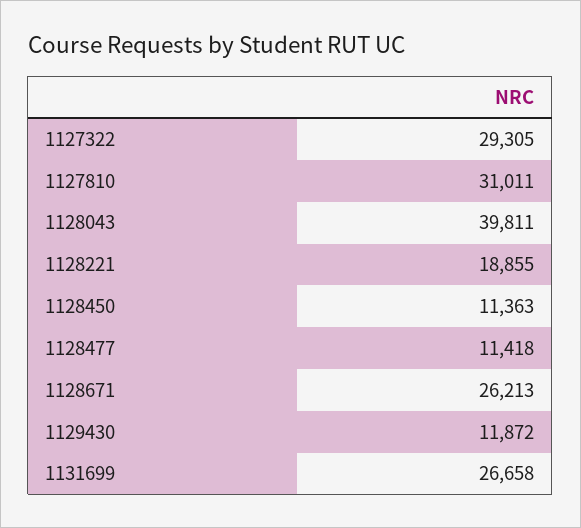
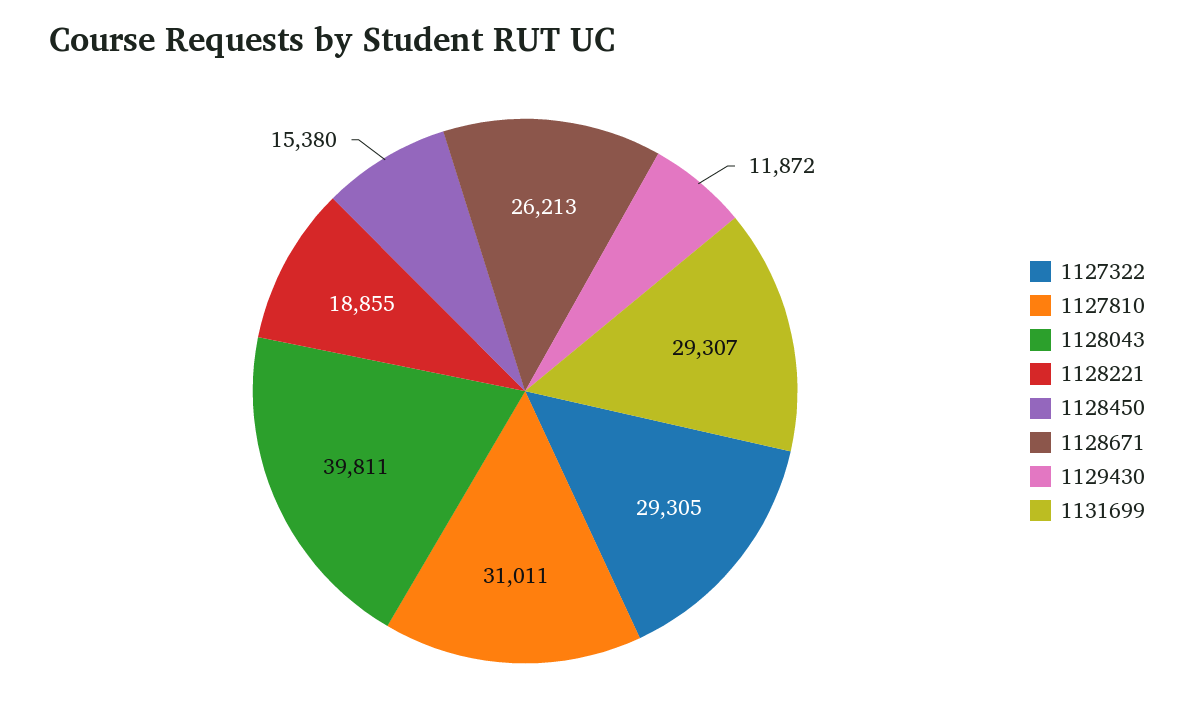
  {
    "1127322": 29305,
    "1127810": 31011,
    "1128043": 39811,
    "1128221": 18855,
-   "1128450": 11363,
+   "1128450": 15380,
-   "1128477": 11418,
    "1128671": 26213,
    "1129430": 11872,
-   "1131699": 26658
+   "1131699": 29307
  }

